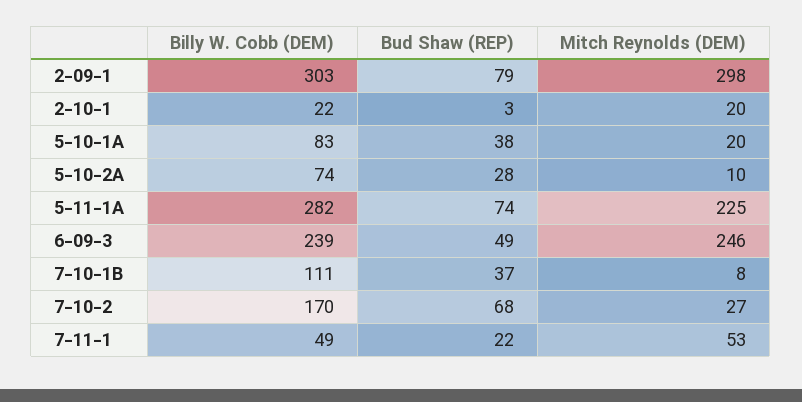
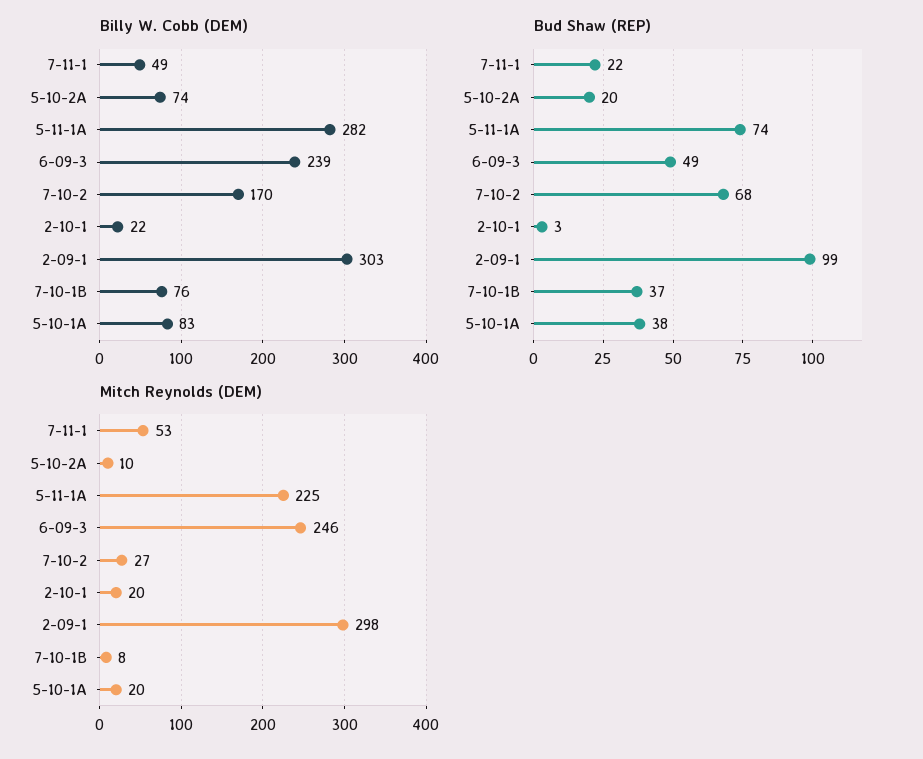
  {
    "Billy W. Cobb (DEM)": {
      "2-09-1": 303,
      "2-10-1": 22,
      "5-10-1A": 83,
      "5-10-2A": 74,
      "5-11-1A": 282,
      "6-09-3": 239,
-     "7-10-1B": 111,
+     "7-10-1B": 76,
      "7-10-2": 170,
      "7-11-1": 49
    },
    "Bud Shaw (REP)": {
-     "2-09-1": 79,
+     "2-09-1": 99,
      "2-10-1": 3,
      "5-10-1A": 38,
-     "5-10-2A": 28,
+     "5-10-2A": 20,
      "5-11-1A": 74,
      "6-09-3": 49,
      "7-10-1B": 37,
      "7-10-2": 68,
      "7-11-1": 22
    },
    "Mitch Reynolds (DEM)": {
      "2-09-1": 298,
      "2-10-1": 20,
      "5-10-1A": 20,
      "5-10-2A": 10,
      "5-11-1A": 225,
      "6-09-3": 246,
      "7-10-1B": 8,
      "7-10-2": 27,
      "7-11-1": 53
    }
  }

